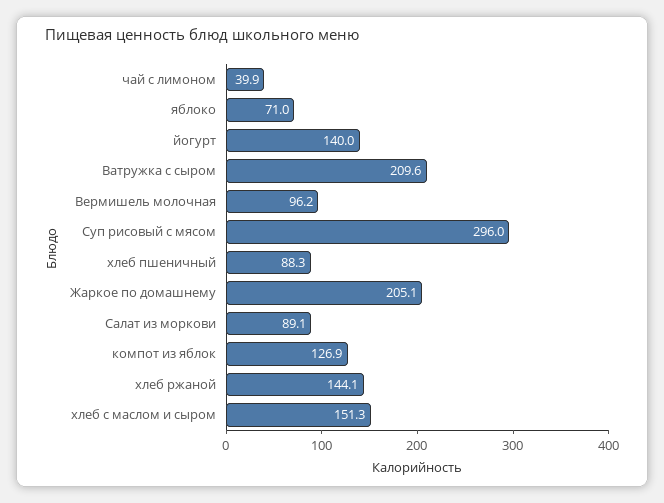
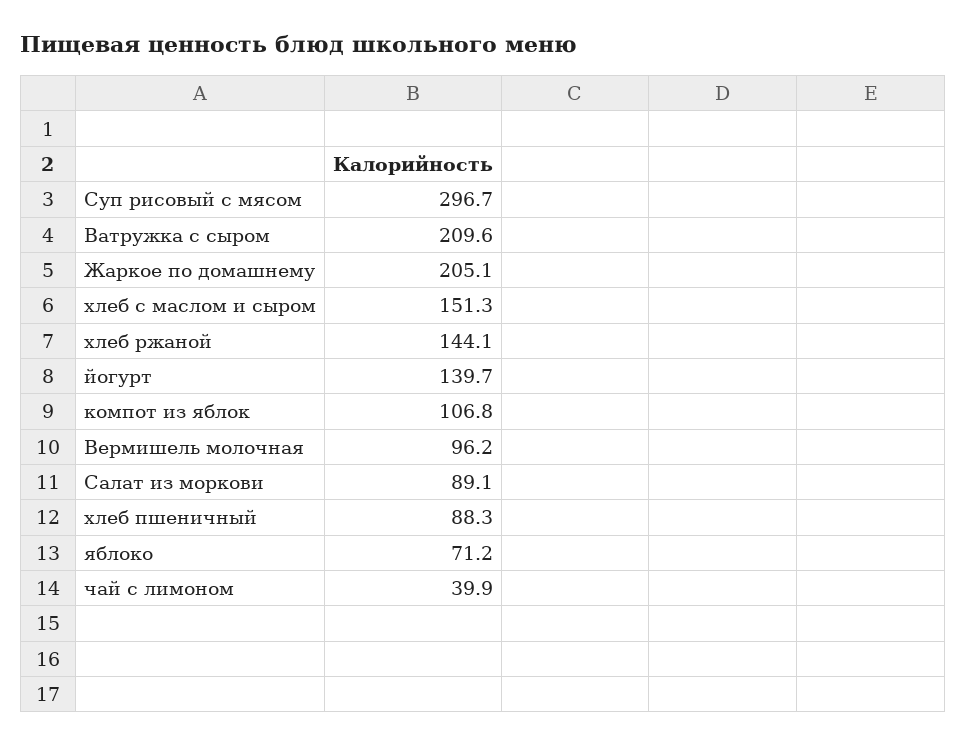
  {
    "чай с лимоном": 39.9,
-   "яблоко": 71,
+   "яблоко": 71.2,
-   "йогурт": 140,
+   "йогурт": 139.7,
    "Ватружка с сыром": 209.6,
    "Вермишель молочная": 96.2,
-   "Суп рисовый с мясом": 296,
+   "Суп рисовый с мясом": 296.7,
    "хлеб пшеничный": 88.3,
    "Жаркое по домашнему": 205.1,
    "Салат из моркови": 89.1,
-   "компот из яблок": 126.9,
+   "компот из яблок": 106.8,
    "хлеб ржаной": 144.1,
    "хлеб с маслом и сыром": 151.3
  }

